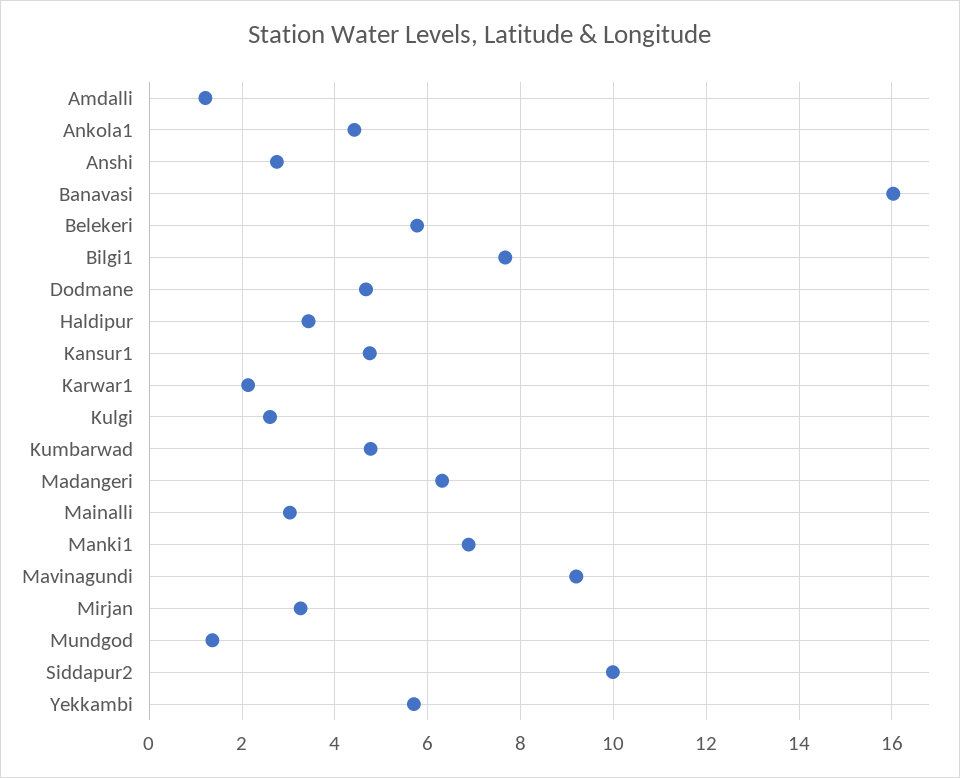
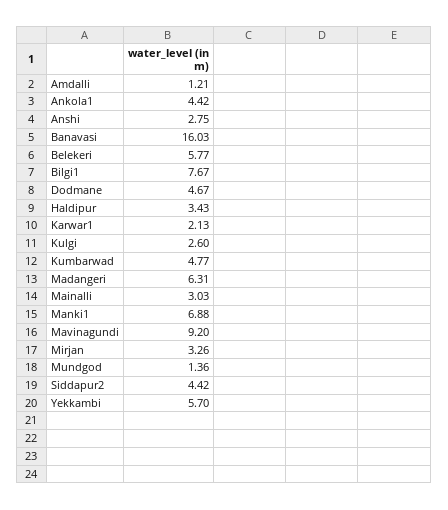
  {
    "Amdalli": 1.21,
    "Ankola1": 4.42,
    "Anshi": 2.75,
    "Banavasi": 16.03,
    "Belekeri": 5.77,
    "Bilgi1": 7.67,
    "Dodmane": 4.67,
    "Haldipur": 3.43,
-   "Kansur1": 4.8,
    "Karwar1": 2.13,
    "Kulgi": 2.6,
    "Kumbarwad": 4.77,
    "Madangeri": 6.31,
    "Mainalli": 3.03,
    "Manki1": 6.88,
    "Mavinagundi": 9.2,
    "Mirjan": 3.26,
    "Mundgod": 1.36,
-   "Siddapur2": 10,
+   "Siddapur2": 4.42,
    "Yekkambi": 5.7
  }

